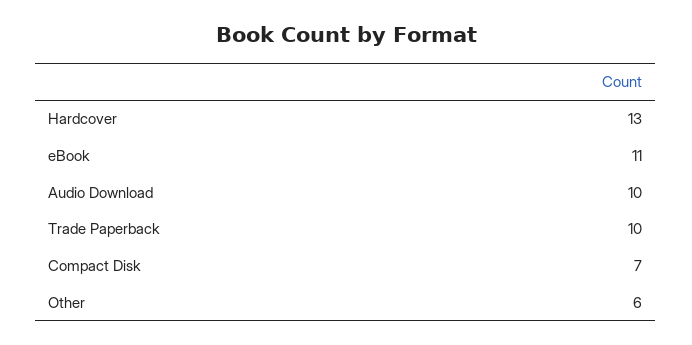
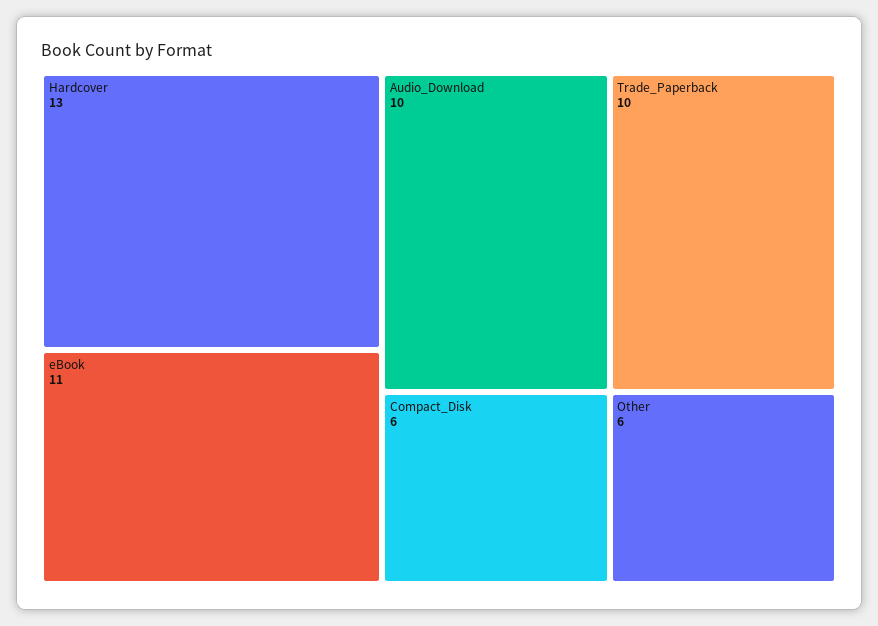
  {
    "Hardcover": 13,
    "eBook": 11,
    "Audio Download": 10,
    "Trade Paperback": 10,
-   "Compact Disk": 7,
+   "Compact Disk": 6,
    "Other": 6
  }

